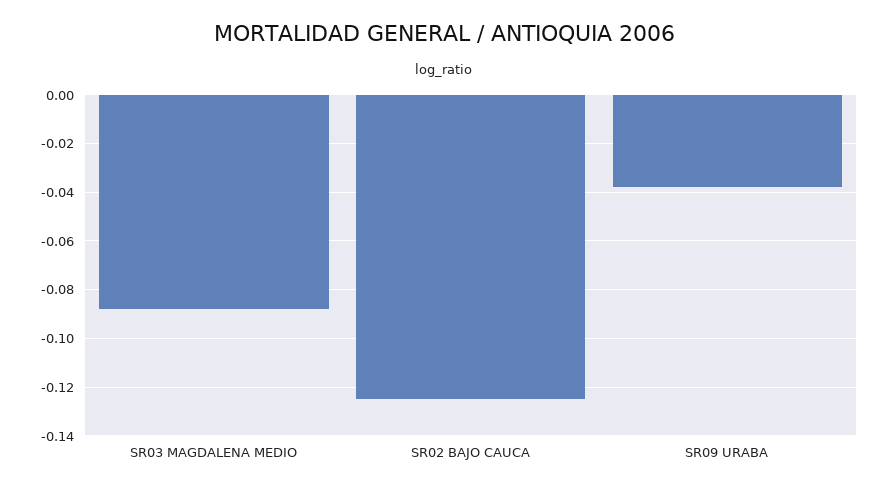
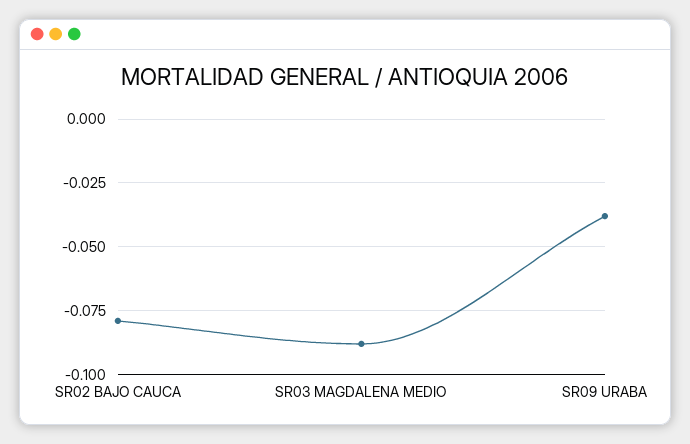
  {
    "SR03 MAGDALENA MEDIO": -0.09,
-   "SR02 BAJO CAUCA": -0.125,
+   "SR02 BAJO CAUCA": -0.08,
    "SR09 URABA": -0.04
  }

